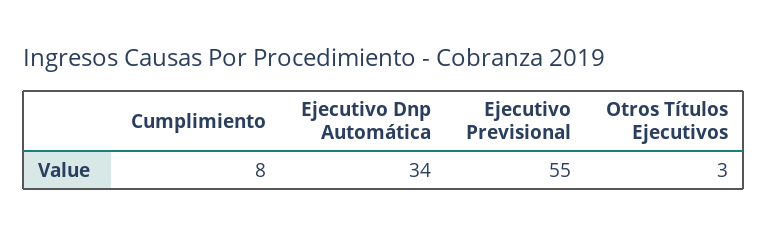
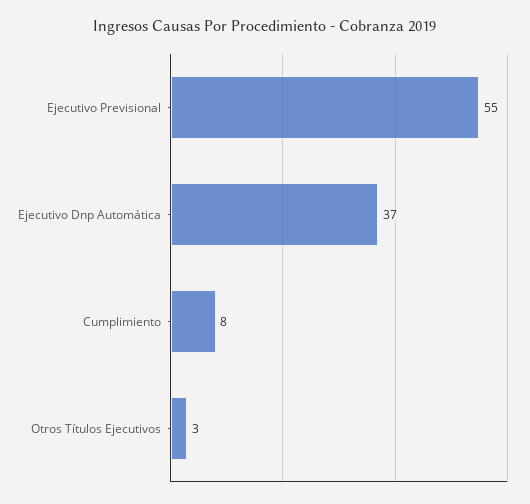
  {
    "Cumplimiento": 8,
-   "Ejecutivo Dnp Automática": 34,
+   "Ejecutivo Dnp Automática": 37,
    "Ejecutivo Previsional": 55,
    "Otros Títulos Ejecutivos": 3
  }

